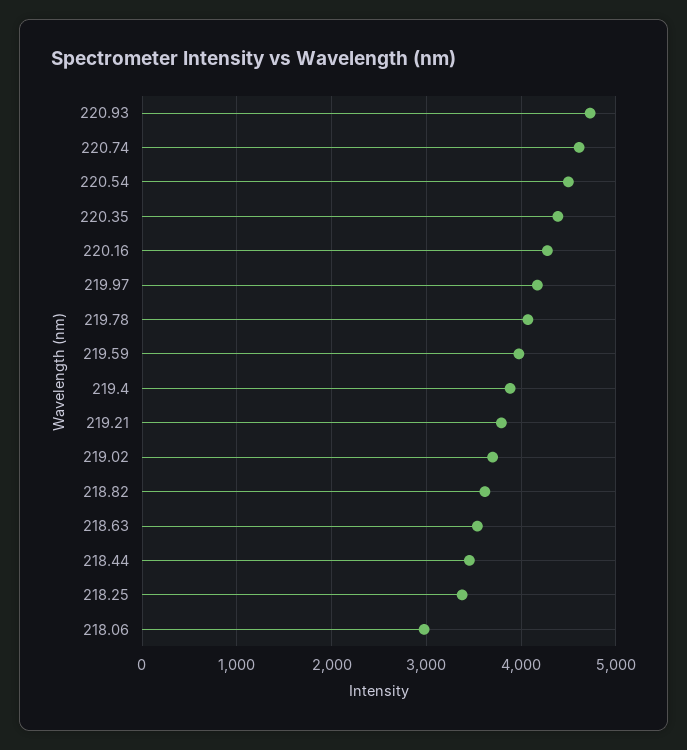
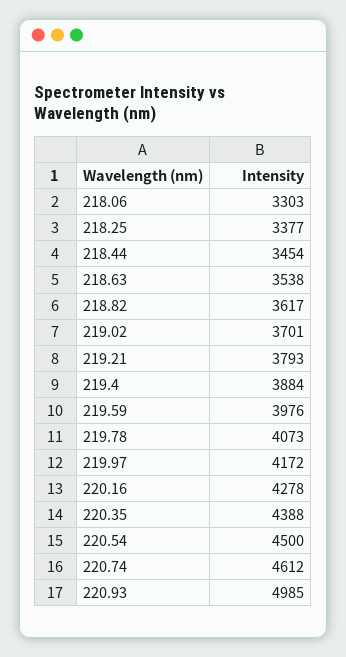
  {
-   "220.93": 4700,
+   "220.93": 4985,
    "220.74": 4612,
    "220.54": 4500,
    "220.35": 4388,
    "220.16": 4278,
    "219.97": 4172,
    "219.78": 4073,
    "219.59": 3976,
    "219.4": 3884,
    "219.21": 3793,
    "219.02": 3701,
    "218.82": 3617,
    "218.63": 3538,
    "218.44": 3454,
    "218.25": 3377,
-   "218.06": 3000
+   "218.06": 3303
  }

